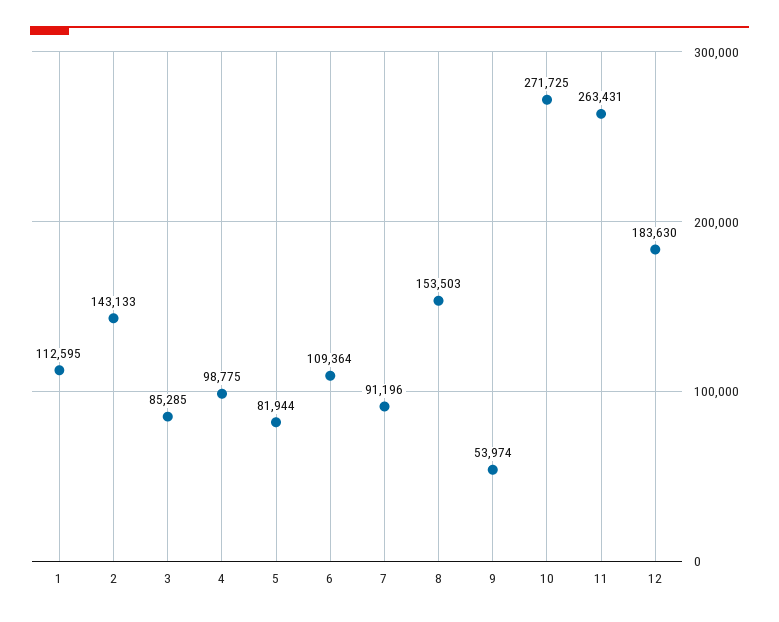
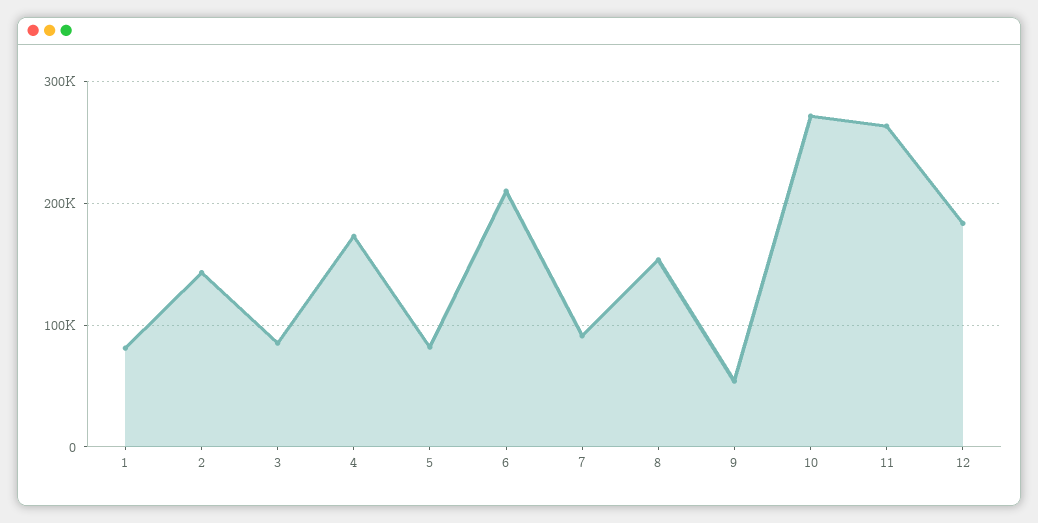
  {
-   "1": 112595,
+   "1": 80000,
    "2": 143133,
    "3": 85285,
-   "4": 98775,
+   "4": 170000,
    "5": 81944,
-   "6": 109364,
+   "6": 210000,
    "7": 91196,
    "8": 153503,
    "9": 53974,
    "10": 271725,
    "11": 263431,
    "12": 183630
  }

